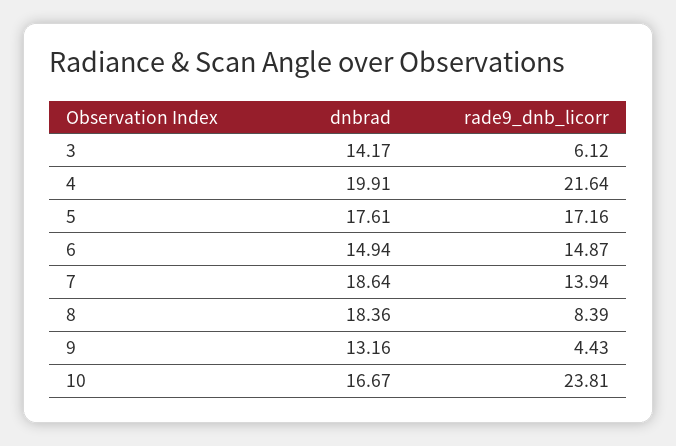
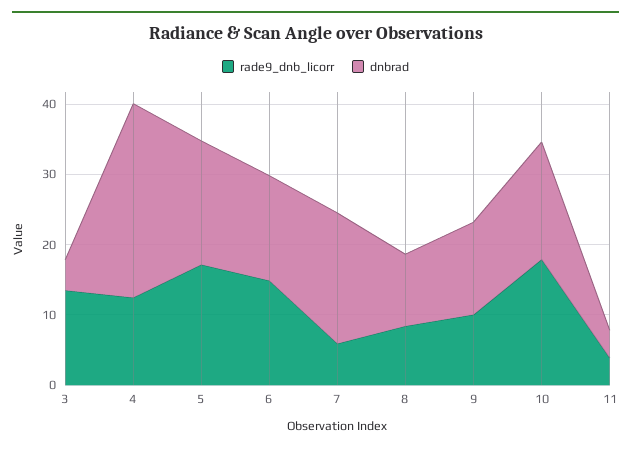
  {
    "dnbrad": {
-     "3": 14.17,
+     "3": 4,
-     "4": 19.91,
+     "4": 28,
      "5": 17.61,
      "6": 14.94,
      "7": 18.64,
-     "8": 18.36,
+     "8": 10,
      "9": 13.16,
-     "10": 16.67
+     "10": 16.67,
+     "11": 4
    },
    "rade9_dnb_licorr": {
-     "3": 6.12,
+     "3": 14,
-     "4": 21.64,
+     "4": 12,
      "5": 17.16,
      "6": 14.87,
-     "7": 13.94,
+     "7": 6,
      "8": 8.39,
-     "9": 4.43,
+     "9": 10,
-     "10": 23.81
+     "10": 18,
+     "11": 4
    }
  }

